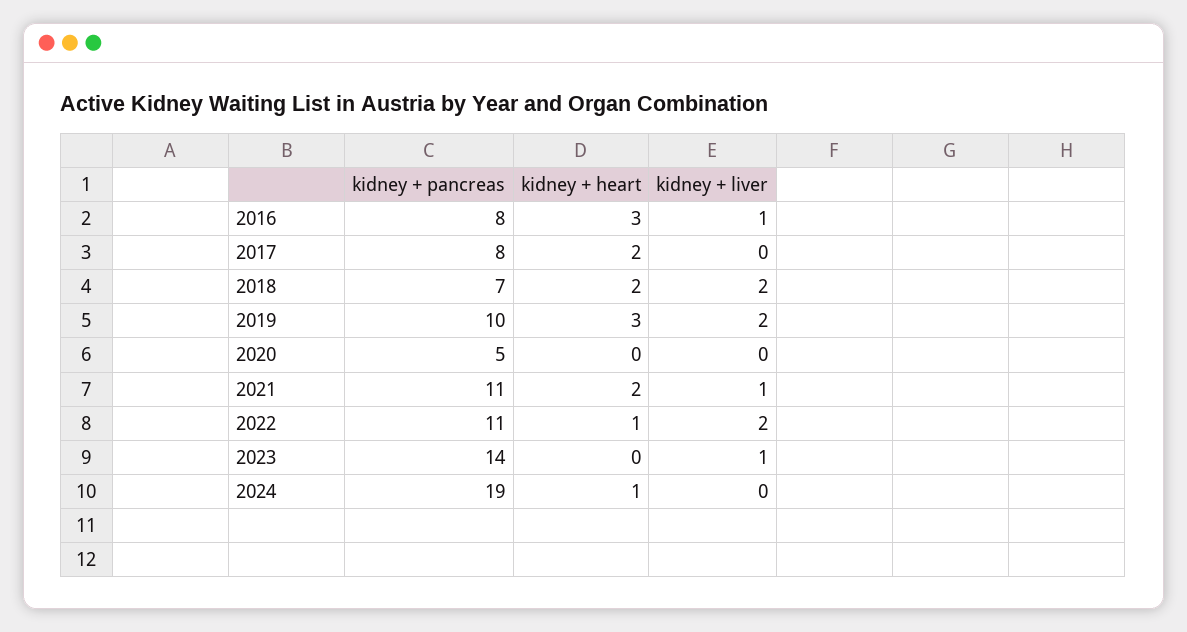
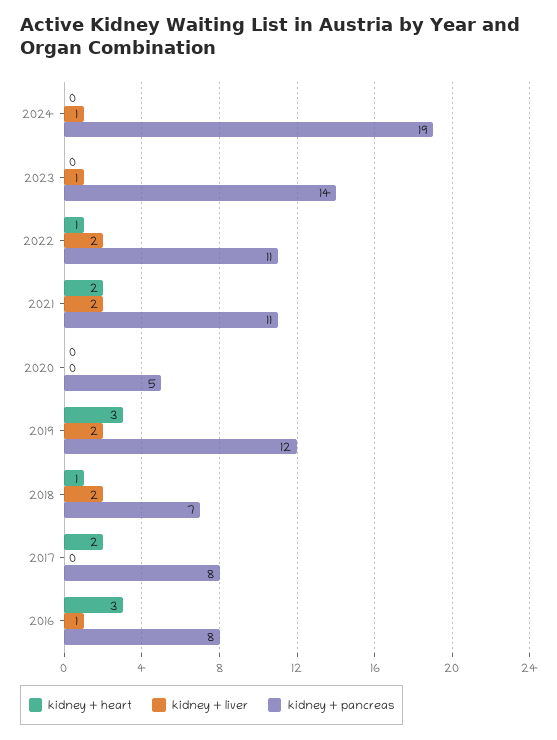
  {
    "kidney + pancreas": {
      "2016": 8,
      "2017": 8,
      "2018": 7,
-     "2019": 10,
+     "2019": 12,
      "2020": 5,
      "2021": 11,
      "2022": 11,
      "2023": 14,
      "2024": 19
    },
    "kidney + heart": {
      "2016": 3,
      "2017": 2,
-     "2018": 2,
+     "2018": 1,
      "2019": 3,
      "2020": 0,
      "2021": 2,
      "2022": 1,
      "2023": 0,
-     "2024": 1
+     "2024": 0
    },
    "kidney + liver": {
      "2016": 1,
      "2017": 0,
      "2018": 2,
      "2019": 2,
      "2020": 0,
-     "2021": 1,
+     "2021": 2,
      "2022": 2,
      "2023": 1,
-     "2024": 0
+     "2024": 1
    }
  }

